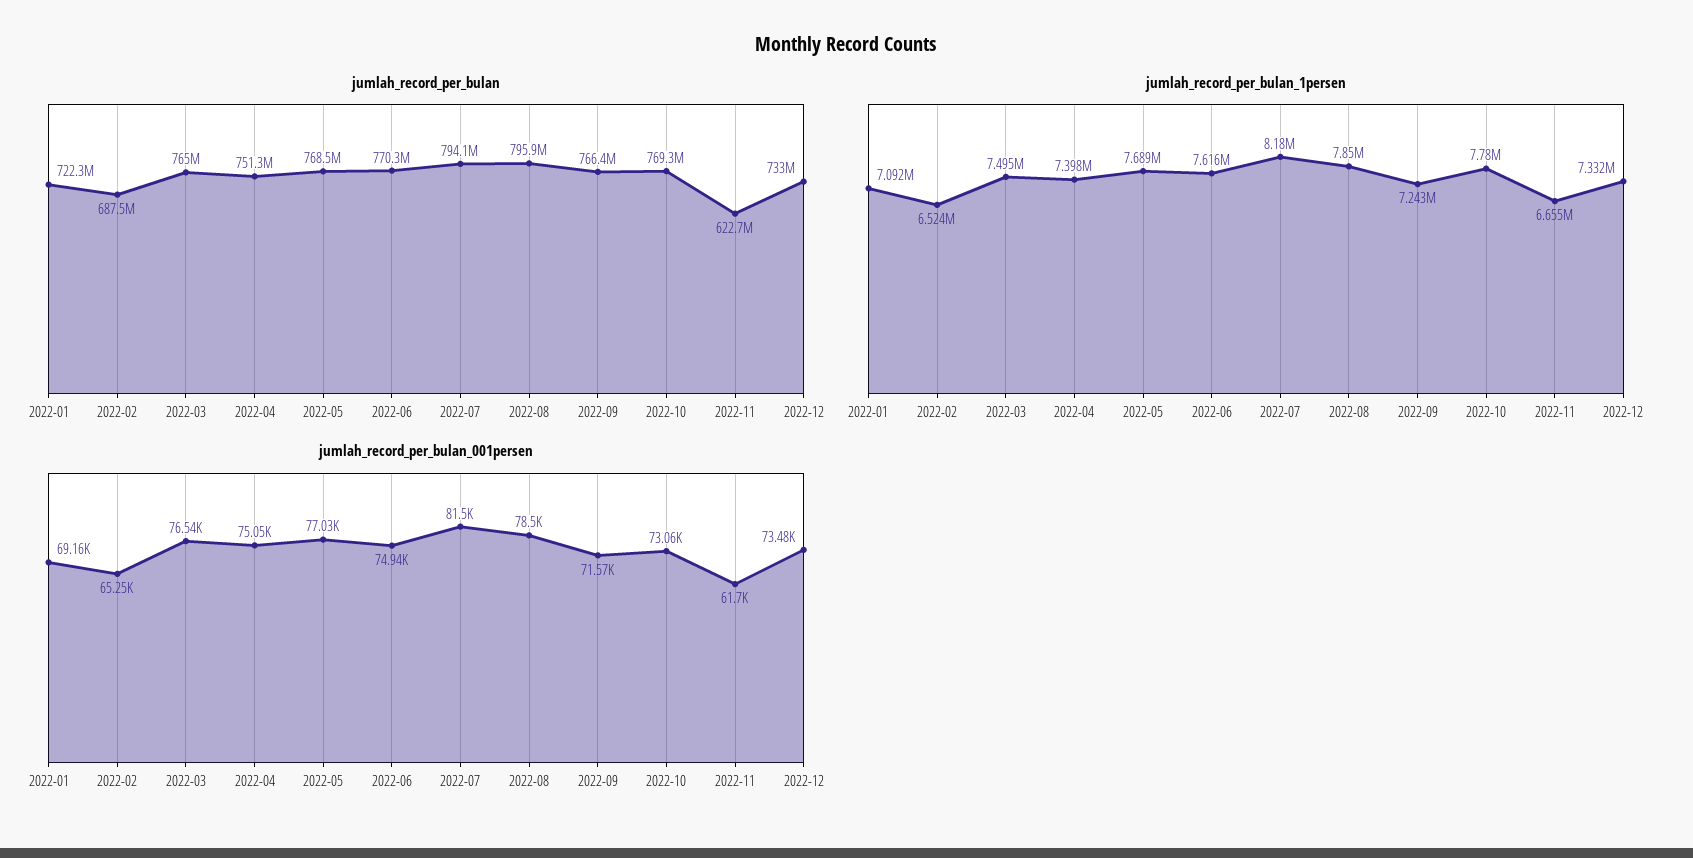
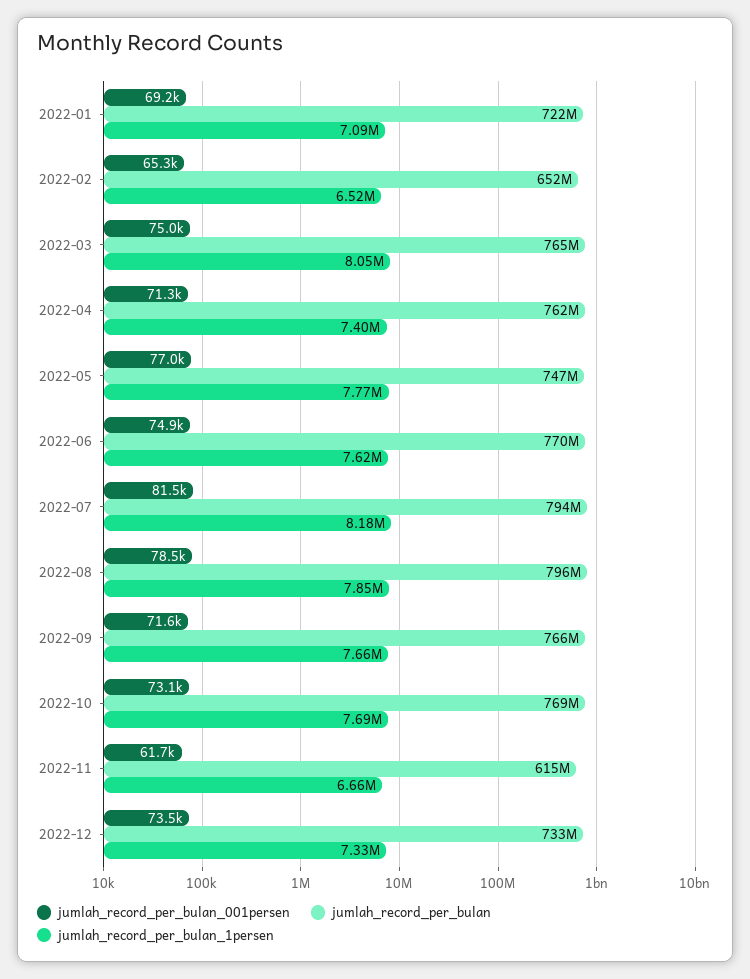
  {
    "jumlah_record_per_bulan": {
      "2022-01": 722300000,
-     "2022-02": 687500000,
+     "2022-02": 652000000,
      "2022-03": 765000000,
-     "2022-04": 751300000,
+     "2022-04": 762000000,
-     "2022-05": 768500000,
+     "2022-05": 747000000,
      "2022-06": 770300000,
      "2022-07": 794100000,
      "2022-08": 795900000,
      "2022-09": 766400000,
      "2022-10": 769300000,
-     "2022-11": 622700000,
+     "2022-11": 615000000,
      "2022-12": 733000000
    },
    "jumlah_record_per_bulan_1persen": {
      "2022-01": 7092000,
      "2022-02": 6524000,
-     "2022-03": 7495000,
+     "2022-03": 8050000,
      "2022-04": 7398000,
-     "2022-05": 7689000,
+     "2022-05": 7770000,
      "2022-06": 7616000,
      "2022-07": 8180000,
      "2022-08": 7850000,
-     "2022-09": 7243000,
+     "2022-09": 7660000,
-     "2022-10": 7780000,
+     "2022-10": 7690000,
      "2022-11": 6655000,
      "2022-12": 7332000
    },
    "jumlah_record_per_bulan_001persen": {
      "2022-01": 69160,
      "2022-02": 65250,
-     "2022-03": 76540,
+     "2022-03": 75000,
-     "2022-04": 75050,
+     "2022-04": 71300,
      "2022-05": 77030,
      "2022-06": 74940,
      "2022-07": 81500,
      "2022-08": 78500,
      "2022-09": 71570,
      "2022-10": 73060,
      "2022-11": 61700,
      "2022-12": 73480
    }
  }

